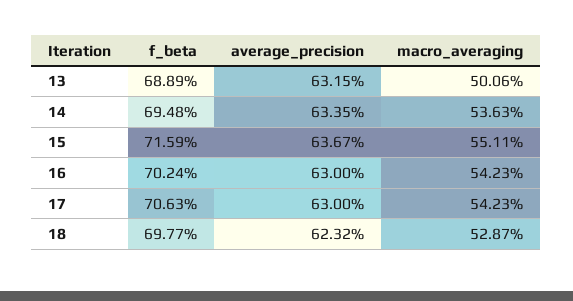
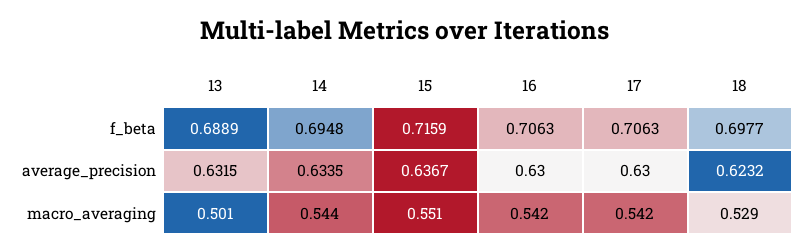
  {
    "f_beta": {
      "13": 0.6889,
      "14": 0.6948,
      "15": 0.7159,
-     "16": 0.7024,
+     "16": 0.7063,
      "17": 0.7063,
      "18": 0.6977
    },
    "average_precision": {
      "13": 0.6315,
      "14": 0.6335,
      "15": 0.6367,
      "16": 0.63,
      "17": 0.63,
      "18": 0.6232
    },
    "macro_averaging": {
      "13": 0.5006,
-     "14": 0.5363,
+     "14": 0.544,
      "15": 0.5511,
      "16": 0.5423,
      "17": 0.5423,
      "18": 0.5287
    }
  }

